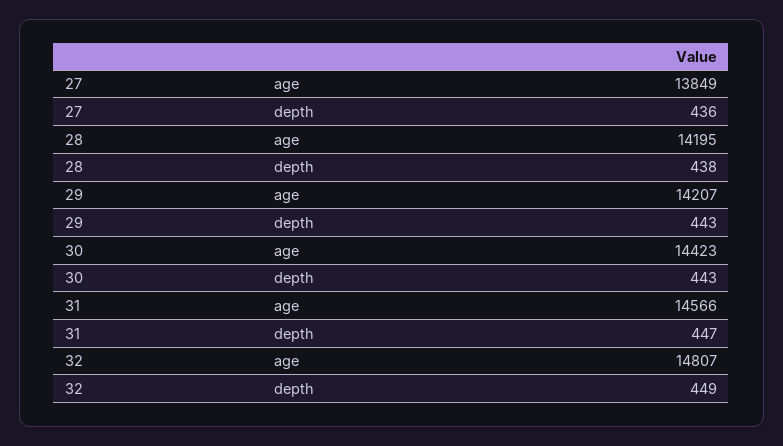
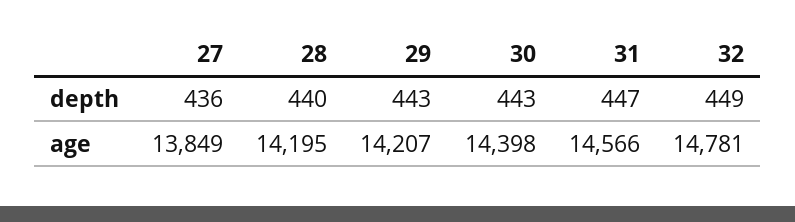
  {
    "27": {
      "age": 13849,
      "depth": 436
    },
    "28": {
      "age": 14195,
-     "depth": 438
+     "depth": 440
    },
    "29": {
      "age": 14207,
      "depth": 443
    },
    "30": {
-     "age": 14423,
+     "age": 14398,
      "depth": 443
    },
    "31": {
      "age": 14566,
      "depth": 447
    },
    "32": {
-     "age": 14807,
+     "age": 14781,
      "depth": 449
    }
  }

